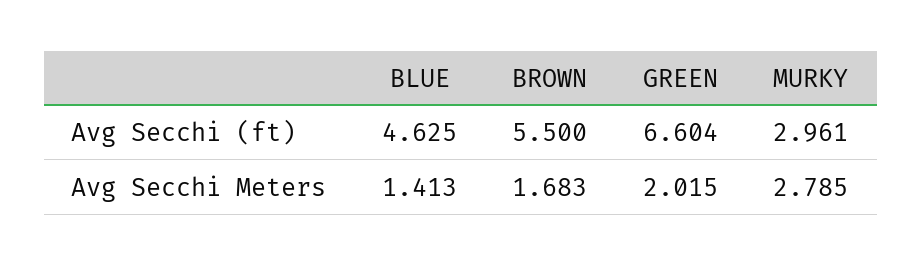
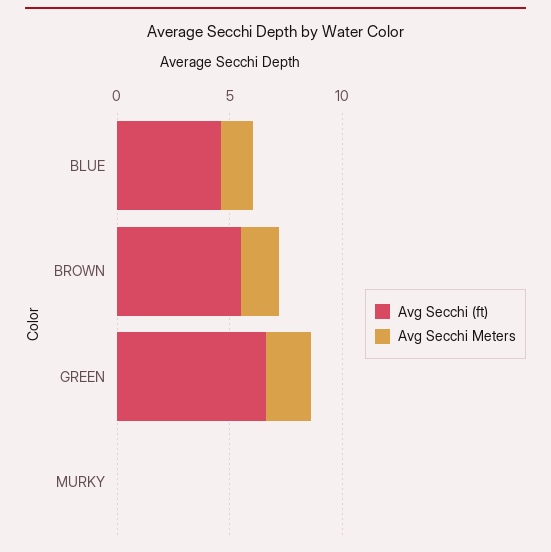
  {
    "Avg Secchi (ft)": {
      "BLUE": 4.625,
      "BROWN": 5.5,
      "GREEN": 6.604,
-     "MURKY": 2.961
+     "MURKY": 0
    },
    "Avg Secchi Meters": {
      "BLUE": 1.413,
      "BROWN": 1.683,
      "GREEN": 2.015,
-     "MURKY": 2.785
+     "MURKY": 0
    }
  }

